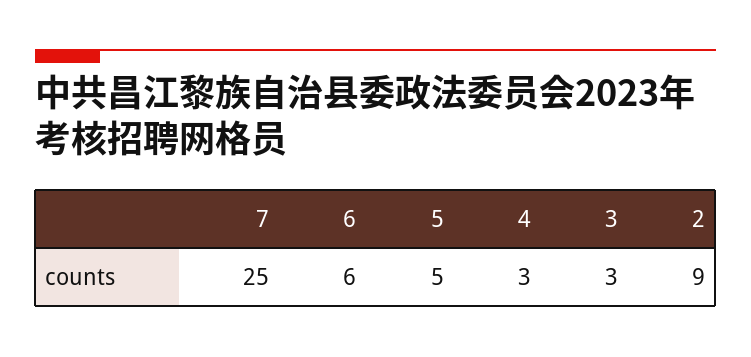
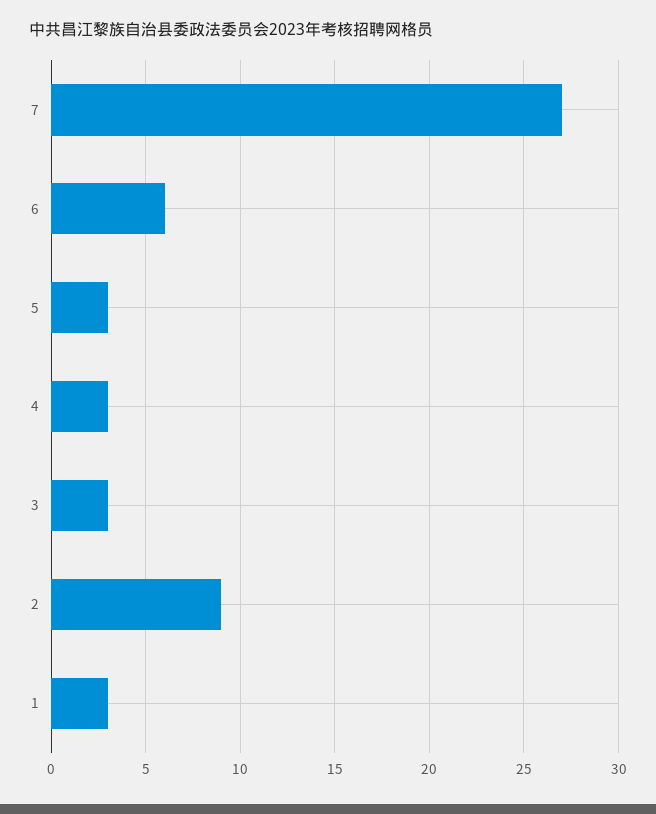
  {
-   "7": 25,
+   "7": 27,
    "6": 6,
-   "5": 5,
+   "5": 3,
    "4": 3,
    "3": 3,
-   "2": 9
+   "2": 9,
+   "1": 3
  }

